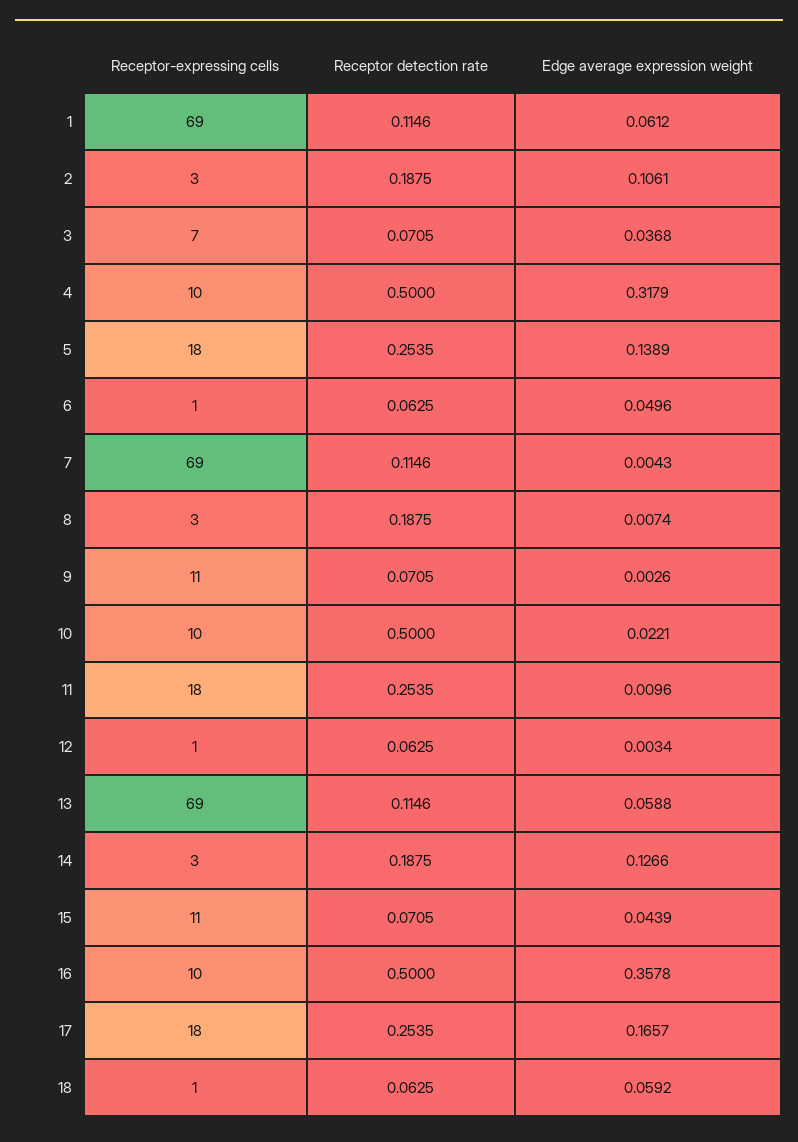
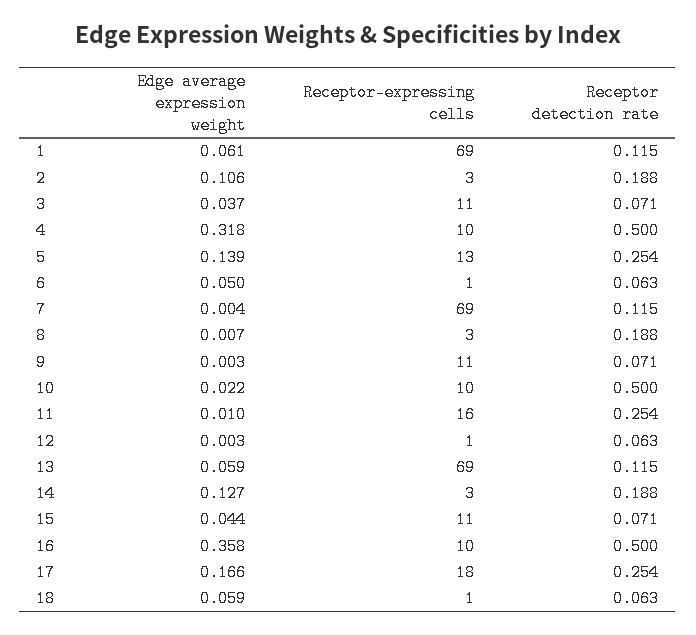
  {
    "Receptor-expressing cells": {
      "1": 69,
      "2": 3,
-     "3": 7,
+     "3": 11,
      "4": 10,
-     "5": 18,
+     "5": 13,
      "6": 1,
      "7": 69,
      "8": 3,
      "9": 11,
      "10": 10,
-     "11": 18,
+     "11": 16,
      "12": 1,
      "13": 69,
      "14": 3,
      "15": 11,
      "16": 10,
      "17": 18,
      "18": 1
    },
    "Receptor detection rate": {
      "1": 0.1146,
      "2": 0.1875,
      "3": 0.0705,
      "4": 0.5,
      "5": 0.2535,
      "6": 0.0625,
      "7": 0.1146,
      "8": 0.1875,
      "9": 0.0705,
      "10": 0.5,
      "11": 0.2535,
      "12": 0.0625,
      "13": 0.1146,
      "14": 0.1875,
      "15": 0.0705,
      "16": 0.5,
      "17": 0.2535,
      "18": 0.0625
    },
    "Edge average expression weight": {
      "1": 0.0612,
      "2": 0.1061,
      "3": 0.0368,
      "4": 0.3179,
      "5": 0.1389,
      "6": 0.0496,
      "7": 0.0043,
      "8": 0.0074,
      "9": 0.0026,
      "10": 0.0221,
      "11": 0.0096,
      "12": 0.0034,
      "13": 0.0588,
      "14": 0.1266,
      "15": 0.0439,
      "16": 0.3578,
      "17": 0.1657,
      "18": 0.0592
    }
  }

